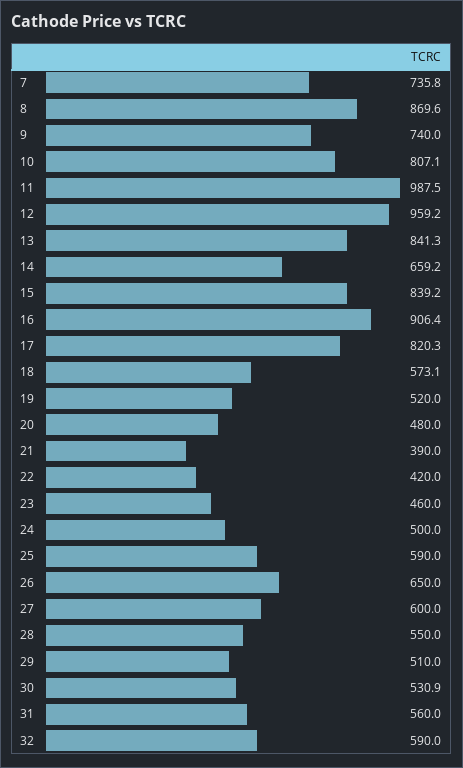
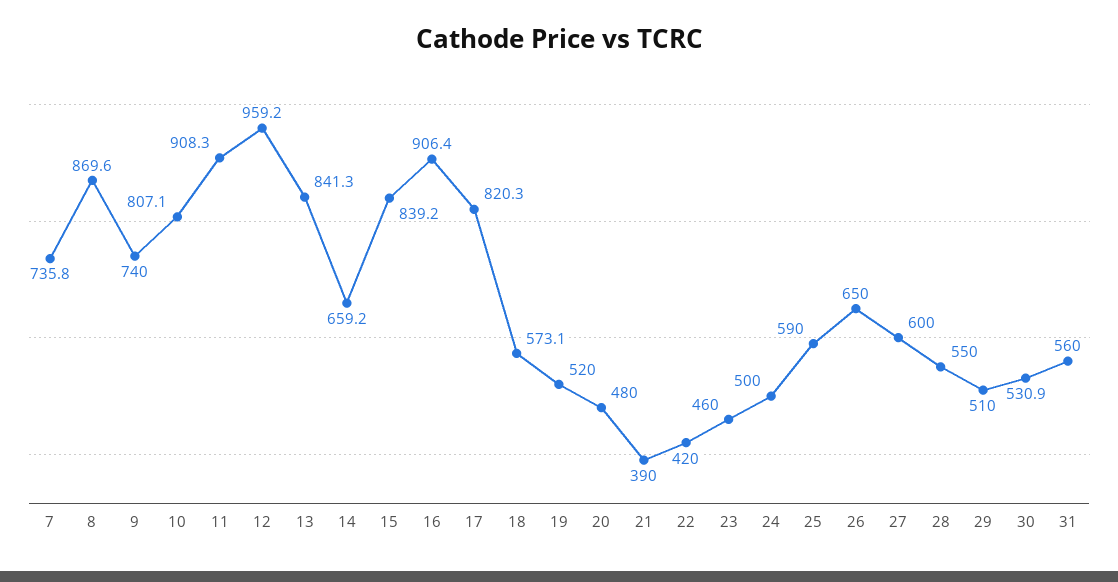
  {
    "7": 735.8,
    "8": 869.6,
    "9": 740,
    "10": 807.1,
-   "11": 987.5,
+   "11": 908.3,
    "12": 959.2,
    "13": 841.3,
    "14": 659.2,
    "15": 839.2,
    "16": 906.4,
    "17": 820.3,
    "18": 573.1,
    "19": 520,
    "20": 480,
    "21": 390,
    "22": 420,
    "23": 460,
    "24": 500,
    "25": 590,
    "26": 650,
    "27": 600,
    "28": 550,
    "29": 510,
    "30": 530.9,
-   "31": 560,
+   "31": 560
-   "32": 590
  }

